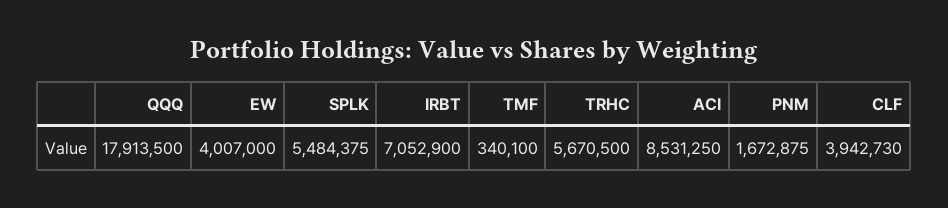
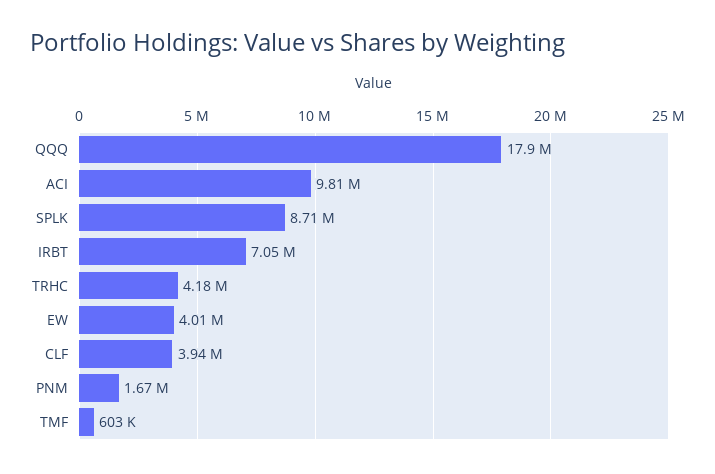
  {
    "QQQ": 17913500,
    "EW": 4007000,
-   "SPLK": 5484375,
+   "SPLK": 8710000,
    "IRBT": 7052900,
-   "TMF": 340100,
+   "TMF": 603000,
-   "TRHC": 5670500,
+   "TRHC": 4180000,
-   "ACI": 8531250,
+   "ACI": 9810000,
    "PNM": 1672875,
    "CLF": 3942730
  }

